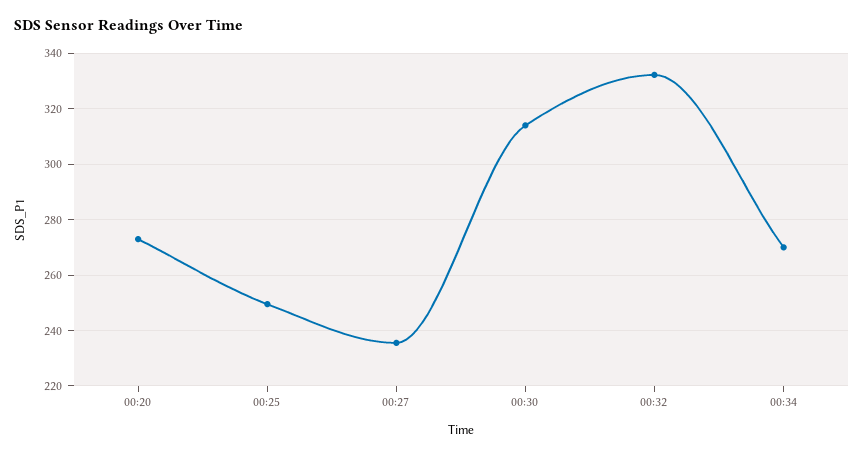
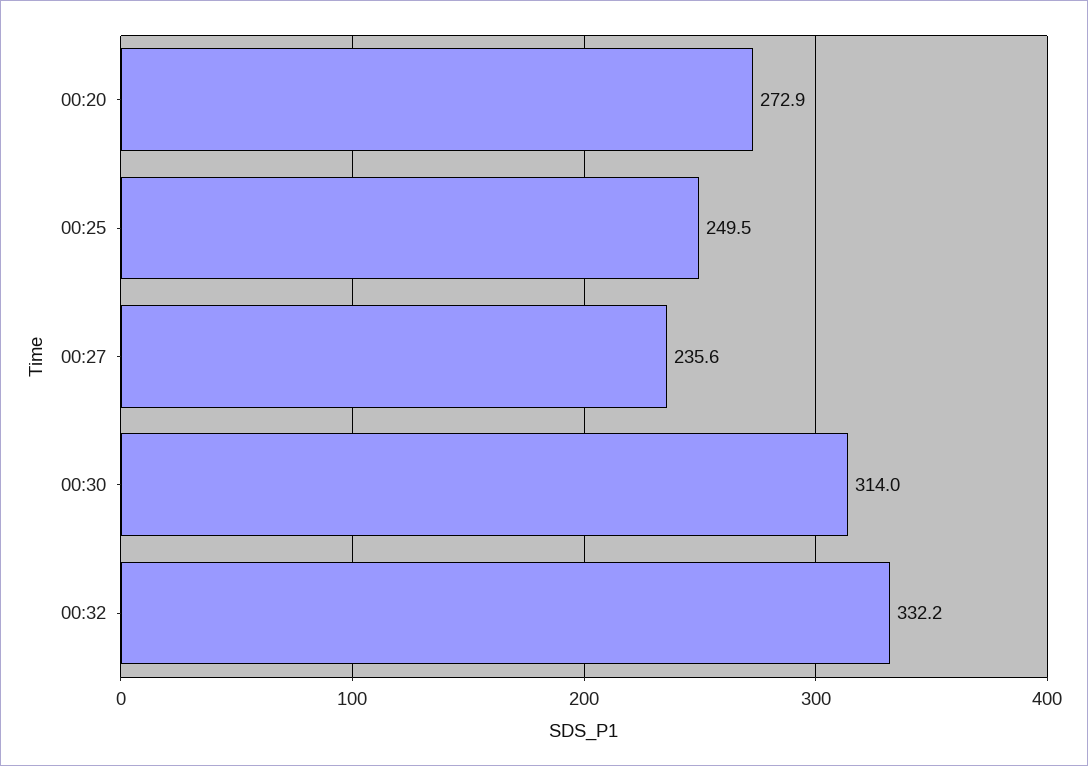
  {
    "00:20": 272.9,
    "00:25": 249.5,
    "00:27": 235.6,
    "00:30": 314,
-   "00:32": 332.2,
+   "00:32": 332.2
-   "00:34": 270
  }

